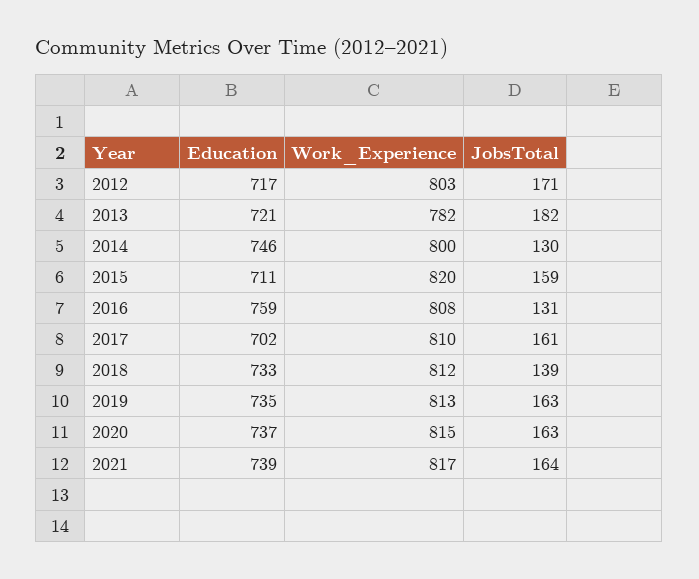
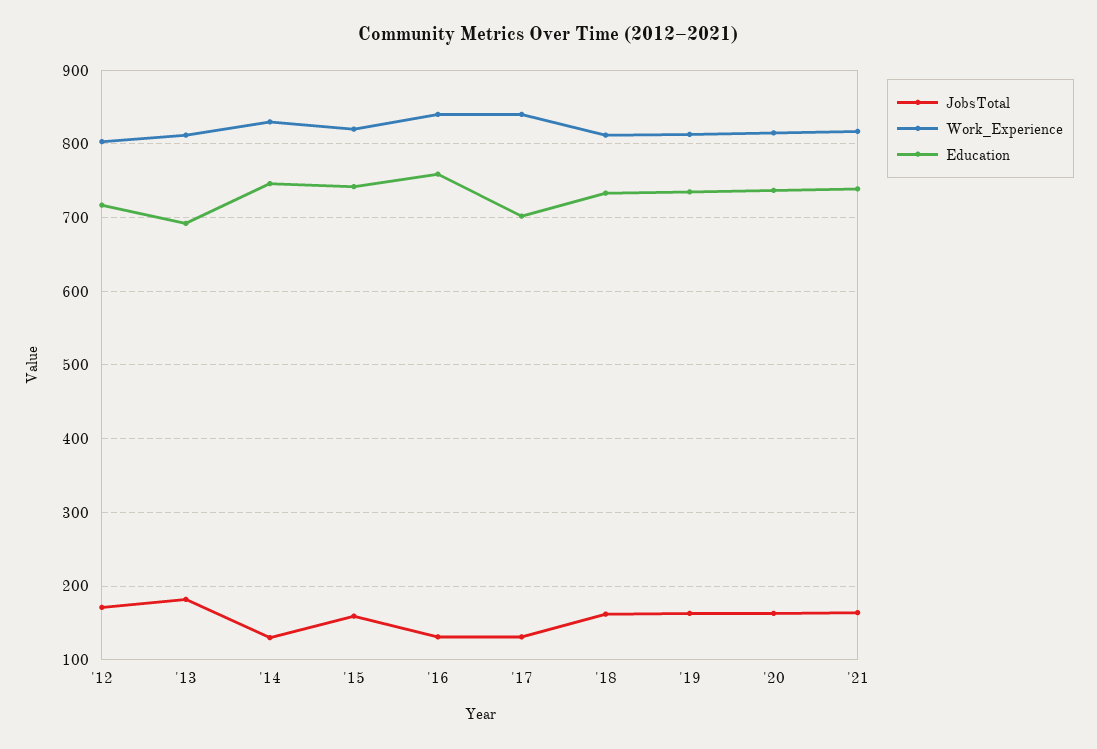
  {
    "Education": {
      "2012": 717,
-     "2013": 721,
+     "2013": 690,
      "2014": 746,
-     "2015": 711,
+     "2015": 740,
      "2016": 759,
      "2017": 702,
      "2018": 733,
      "2019": 735,
      "2020": 737,
      "2021": 739
    },
    "Work_Experience": {
      "2012": 803,
-     "2013": 782,
+     "2013": 810,
-     "2014": 800,
+     "2014": 830,
      "2015": 820,
-     "2016": 808,
+     "2016": 840,
-     "2017": 810,
+     "2017": 840,
      "2018": 812,
      "2019": 813,
      "2020": 815,
      "2021": 817
    },
    "JobsTotal": {
      "2012": 171,
      "2013": 182,
      "2014": 130,
      "2015": 159,
      "2016": 131,
-     "2017": 161,
+     "2017": 130,
-     "2018": 139,
+     "2018": 160,
      "2019": 163,
      "2020": 163,
      "2021": 164
    }
  }

